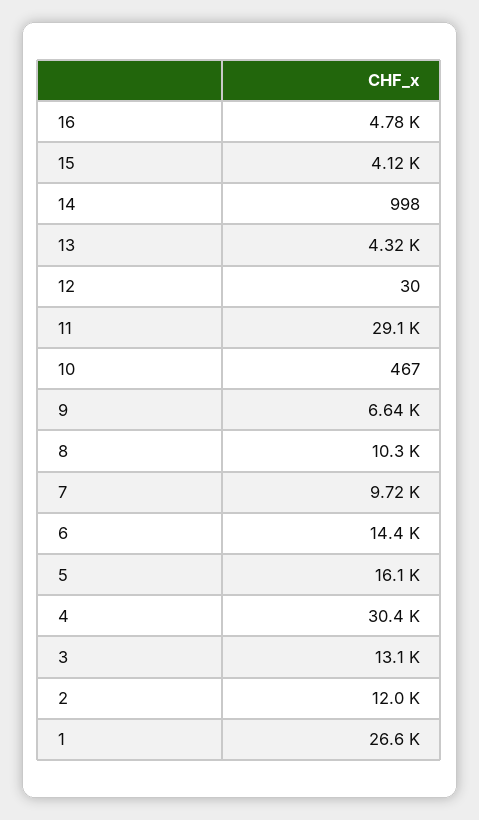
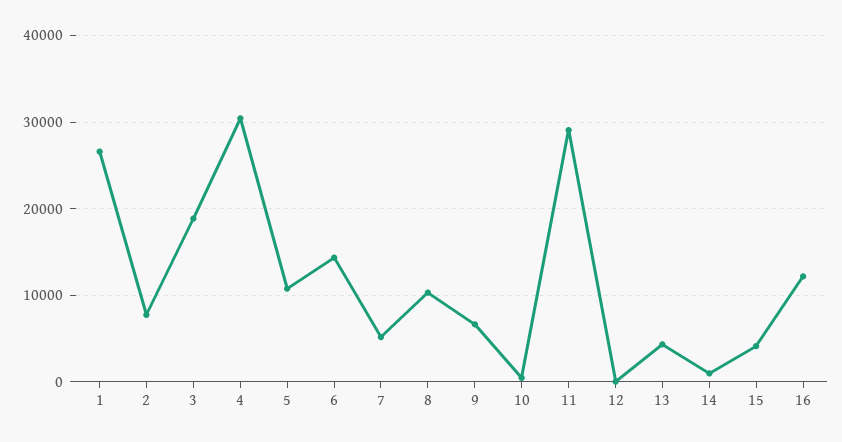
  {
-   "16": 4780,
+   "16": 12000,
    "15": 4120,
    "14": 998,
    "13": 4320,
    "12": 30,
    "11": 29100,
    "10": 467,
    "9": 6640,
    "8": 10300,
-   "7": 9720,
+   "7": 5000,
    "6": 14400,
-   "5": 16100,
+   "5": 11000,
    "4": 30400,
-   "3": 13100,
+   "3": 19000,
-   "2": 12000,
+   "2": 8000,
    "1": 26600
  }

